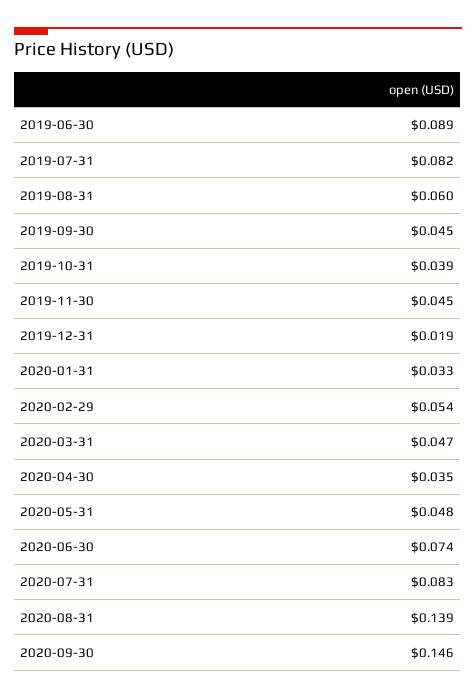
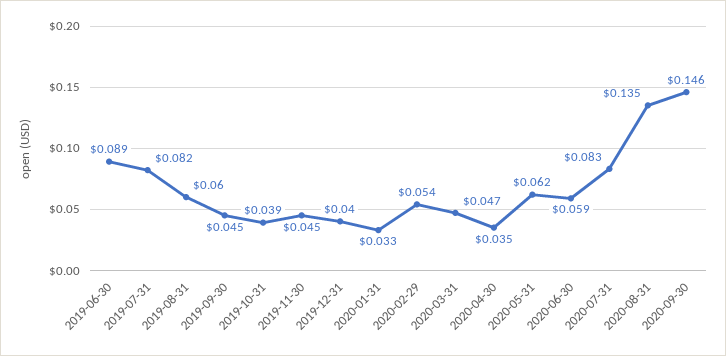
  {
    "2019-06-30": 0.089,
    "2019-07-31": 0.082,
    "2019-08-31": 0.06,
    "2019-09-30": 0.045,
    "2019-10-31": 0.039,
    "2019-11-30": 0.045,
-   "2019-12-31": 0.019,
+   "2019-12-31": 0.04,
    "2020-01-31": 0.033,
    "2020-02-29": 0.054,
    "2020-03-31": 0.047,
    "2020-04-30": 0.035,
-   "2020-05-31": 0.048,
+   "2020-05-31": 0.062,
-   "2020-06-30": 0.074,
+   "2020-06-30": 0.059,
    "2020-07-31": 0.083,
-   "2020-08-31": 0.139,
+   "2020-08-31": 0.135,
    "2020-09-30": 0.146
  }

